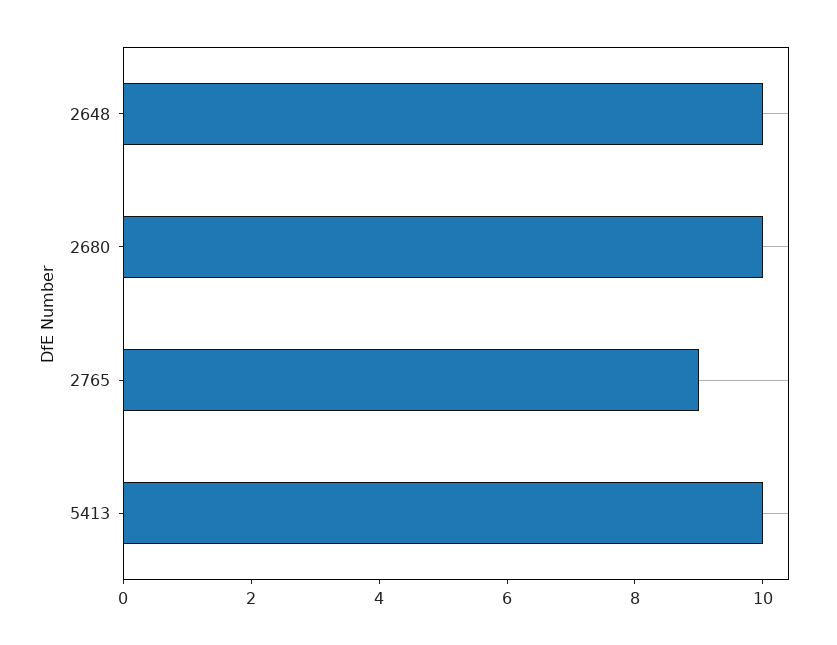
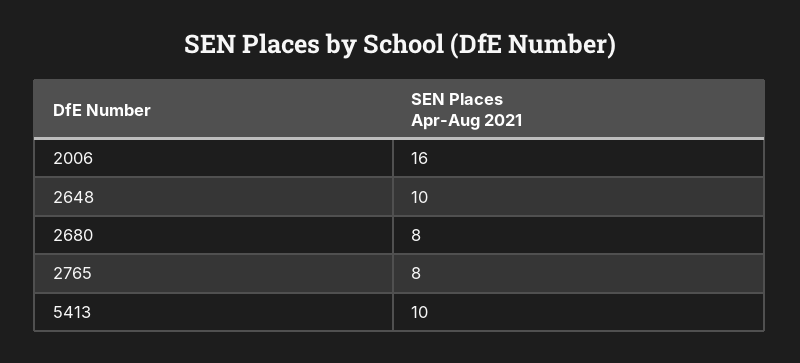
  {
    "2648": 10,
-   "2680": 10,
+   "2680": 8,
-   "2765": 9,
+   "2765": 8,
-   "5413": 10
+   "5413": 10,
+   "2006": 16
  }

